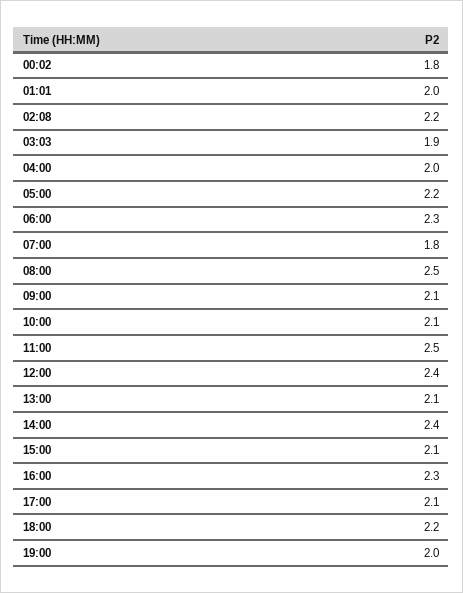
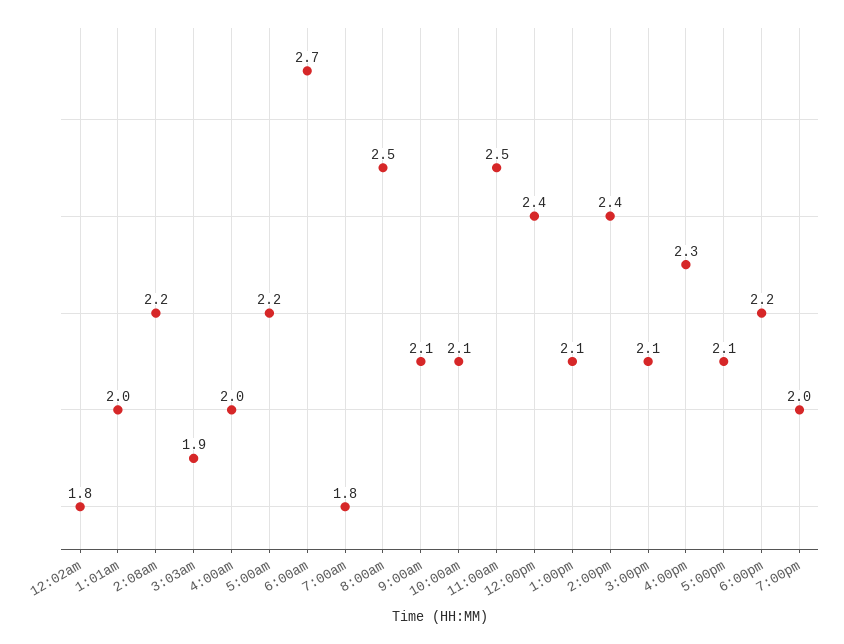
  {
    "00:02": 1.8,
    "01:01": 2,
    "02:08": 2.2,
    "03:03": 1.9,
    "04:00": 2,
    "05:00": 2.2,
-   "06:00": 2.3,
+   "06:00": 2.7,
    "07:00": 1.8,
    "08:00": 2.5,
    "09:00": 2.1,
    "10:00": 2.1,
    "11:00": 2.5,
    "12:00": 2.4,
    "13:00": 2.1,
    "14:00": 2.4,
    "15:00": 2.1,
    "16:00": 2.3,
    "17:00": 2.1,
    "18:00": 2.2,
    "19:00": 2
  }

